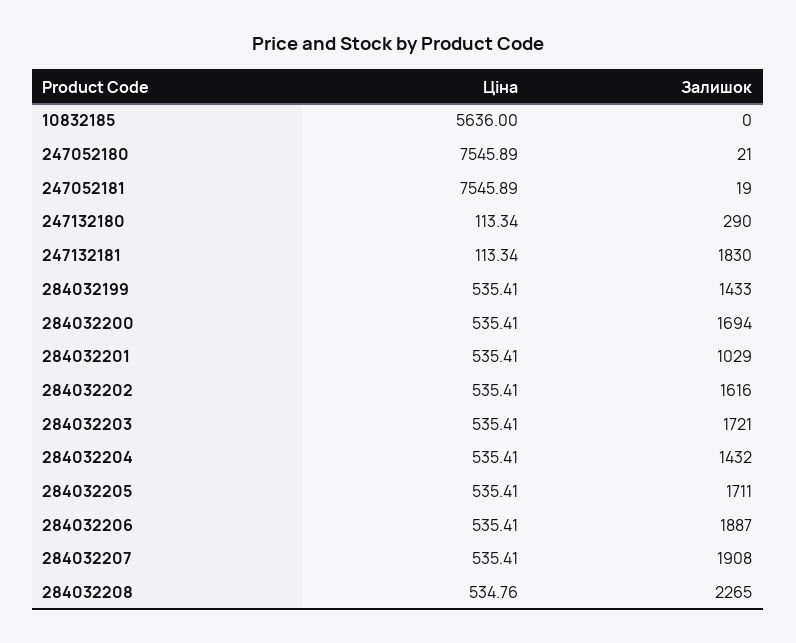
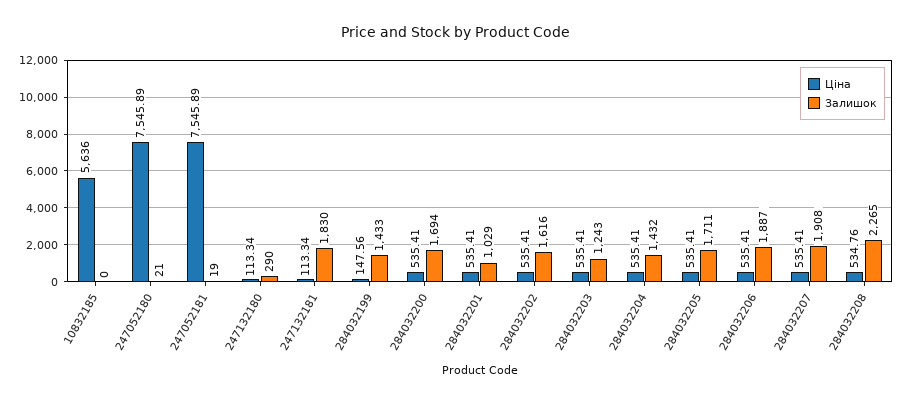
  {
    "Ціна": {
      "10832185": 5636,
      "247052180": 7545.89,
      "247052181": 7545.89,
      "247132180": 113.34,
      "247132181": 113.34,
-     "284032199": 535.41,
+     "284032199": 147.56,
      "284032200": 535.41,
      "284032201": 535.41,
      "284032202": 535.41,
      "284032203": 535.41,
      "284032204": 535.41,
      "284032205": 535.41,
      "284032206": 535.41,
      "284032207": 535.41,
      "284032208": 534.76
    },
    "Залишок": {
      "10832185": 0,
      "247052180": 21,
      "247052181": 19,
      "247132180": 290,
      "247132181": 1830,
      "284032199": 1433,
      "284032200": 1694,
      "284032201": 1029,
      "284032202": 1616,
-     "284032203": 1721,
+     "284032203": 1243,
      "284032204": 1432,
      "284032205": 1711,
      "284032206": 1887,
      "284032207": 1908,
      "284032208": 2265
    }
  }

